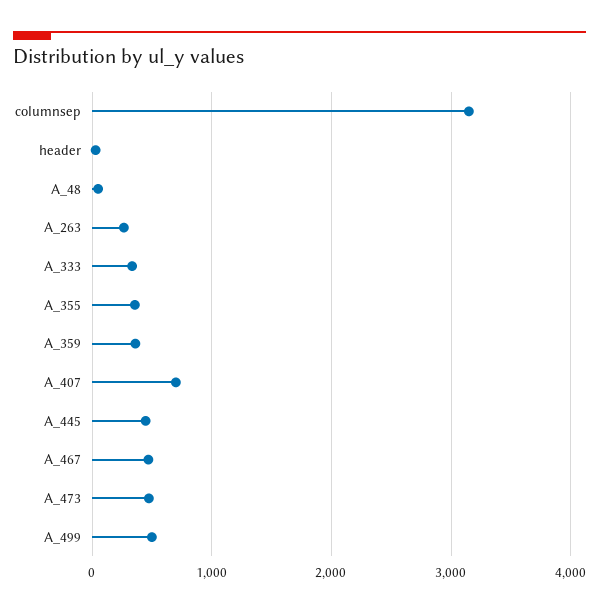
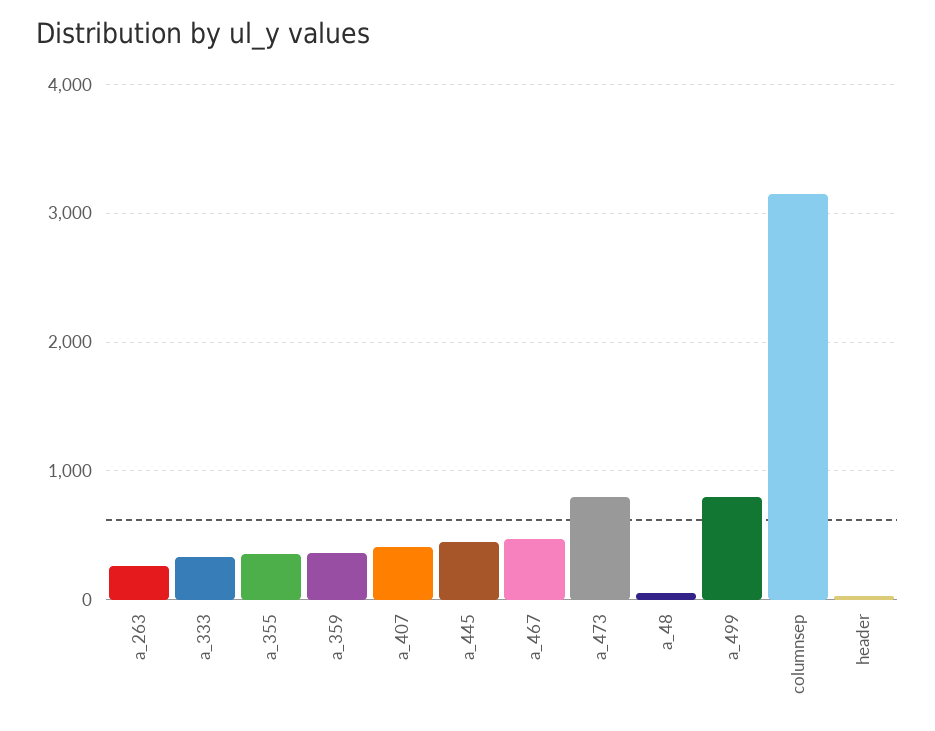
  {
    "columnsep": 3100,
    "header": 0,
    "A_48": 0,
    "A_263": 300,
    "A_333": 300,
    "A_355": 400,
    "A_359": 400,
-   "A_407": 700,
+   "A_407": 400,
    "A_445": 400,
    "A_467": 500,
-   "A_473": 500,
+   "A_473": 800,
-   "A_499": 500
+   "A_499": 800
  }

